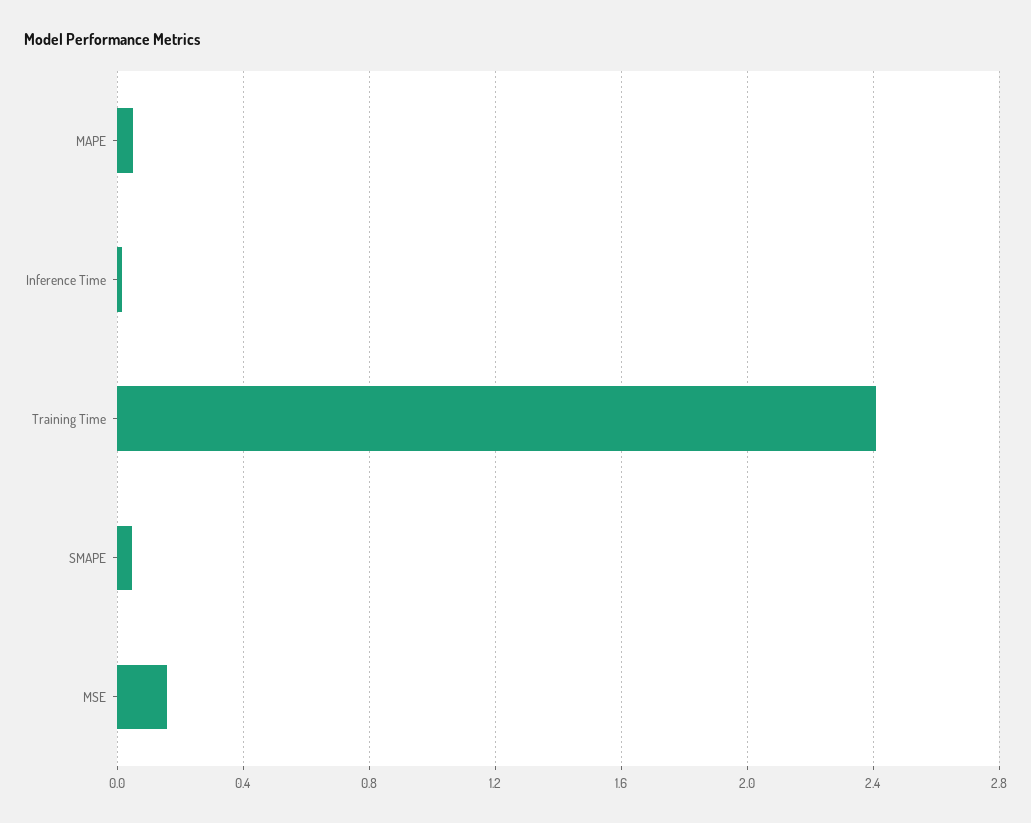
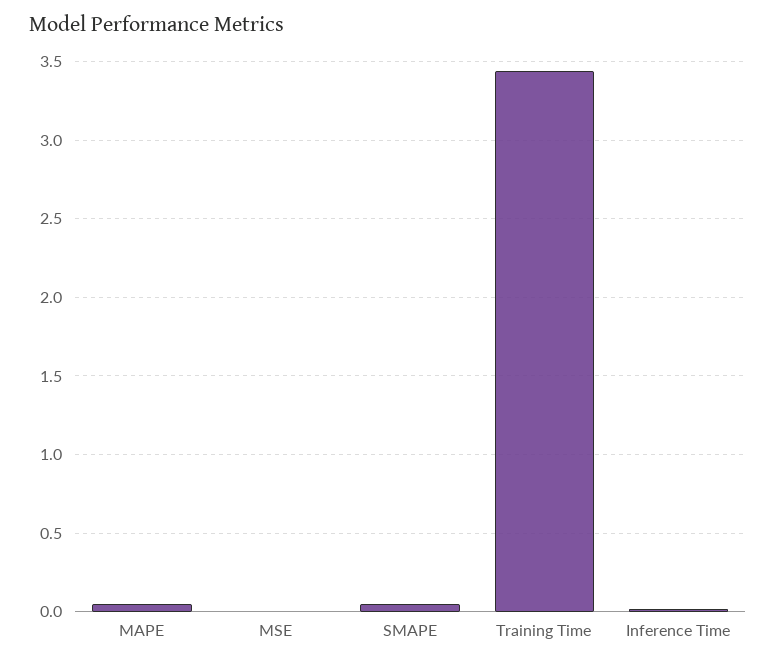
  {
    "MAPE": 0.05,
    "Inference Time": 0,
-   "Training Time": 2.4,
+   "Training Time": 3.45,
    "SMAPE": 0.05,
-   "MSE": 0.15
+   "MSE": 0
  }

